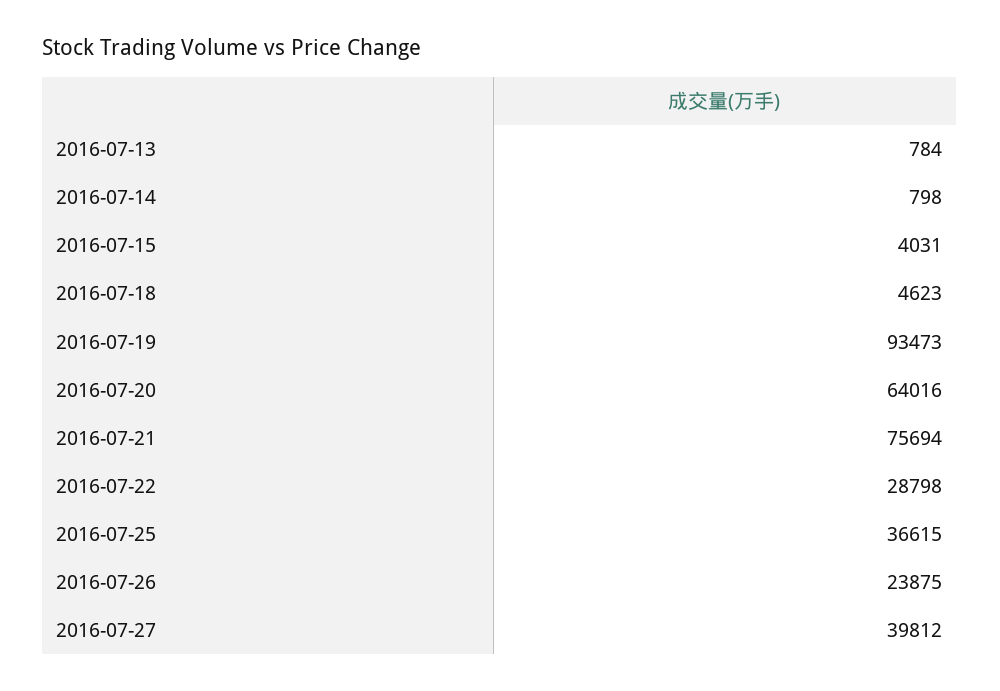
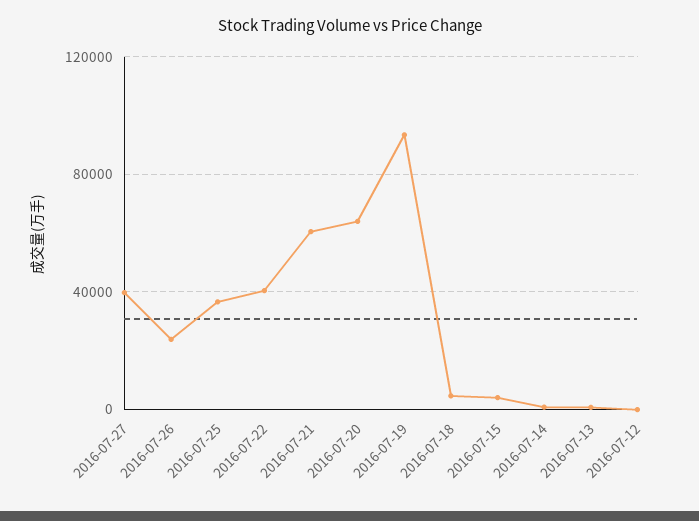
  {
    "2016-07-13": 784,
    "2016-07-14": 798,
    "2016-07-15": 4031,
    "2016-07-18": 4623,
    "2016-07-19": 93473,
    "2016-07-20": 64016,
-   "2016-07-21": 75694,
+   "2016-07-21": 60000,
-   "2016-07-22": 28798,
+   "2016-07-22": 40000,
    "2016-07-25": 36615,
    "2016-07-26": 23875,
-   "2016-07-27": 39812
+   "2016-07-27": 39812,
+   "2016-07-12": 0
  }

